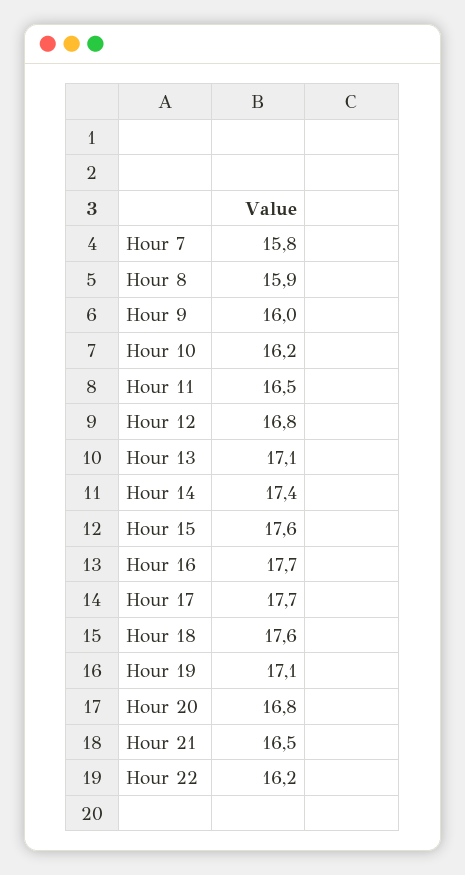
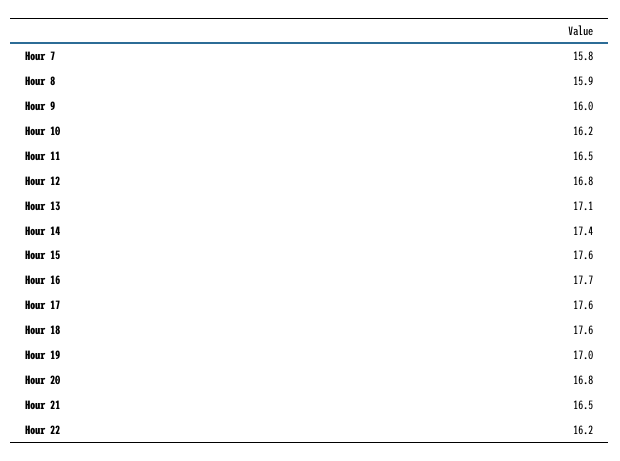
  {
    "Hour 7": 15.8,
    "Hour 8": 15.9,
    "Hour 9": 16,
    "Hour 10": 16.2,
    "Hour 11": 16.5,
    "Hour 12": 16.8,
    "Hour 13": 17.1,
    "Hour 14": 17.4,
    "Hour 15": 17.6,
    "Hour 16": 17.7,
-   "Hour 17": 17.7,
+   "Hour 17": 17.6,
    "Hour 18": 17.6,
-   "Hour 19": 17.1,
+   "Hour 19": 17,
    "Hour 20": 16.8,
    "Hour 21": 16.5,
    "Hour 22": 16.2
  }

